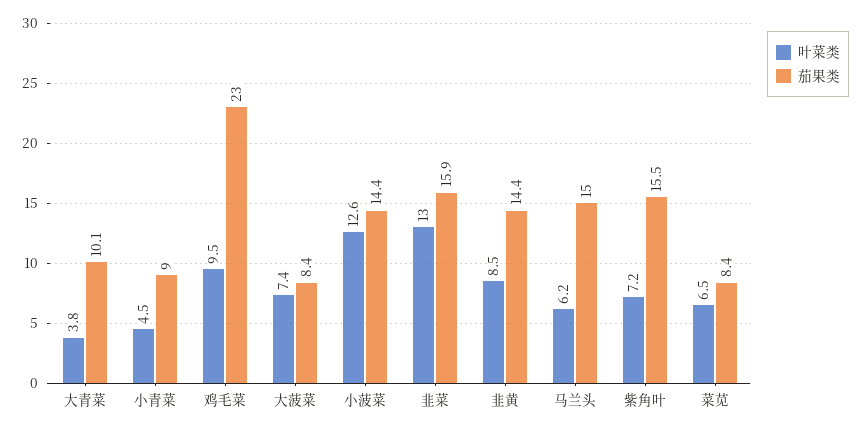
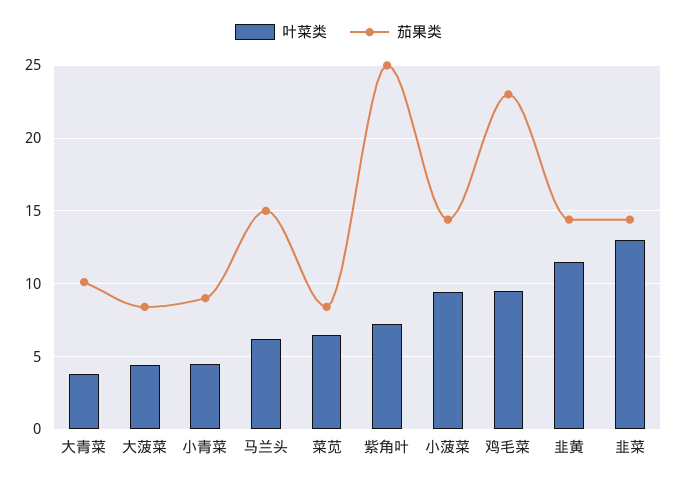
  {
    "叶菜类": {
      "大青菜": 3.8,
      "小青菜": 4.5,
      "鸡毛菜": 9.5,
-     "大菠菜": 7.4,
+     "大菠菜": 4.5,
-     "小菠菜": 12.6,
+     "小菠菜": 9.5,
      "韭菜": 13,
-     "韭黄": 8.5,
+     "韭黄": 11.5,
      "马兰头": 6.2,
      "紫角叶": 7.2,
      "菜苋": 6.5
    },
    "茄果类": {
      "大青菜": 10.1,
      "小青菜": 9,
      "鸡毛菜": 23,
      "大菠菜": 8.4,
      "小菠菜": 14.4,
-     "韭菜": 15.9,
+     "韭菜": 14.5,
      "韭黄": 14.4,
      "马兰头": 15,
-     "紫角叶": 15.5,
+     "紫角叶": 25,
      "菜苋": 8.4
    }
  }

